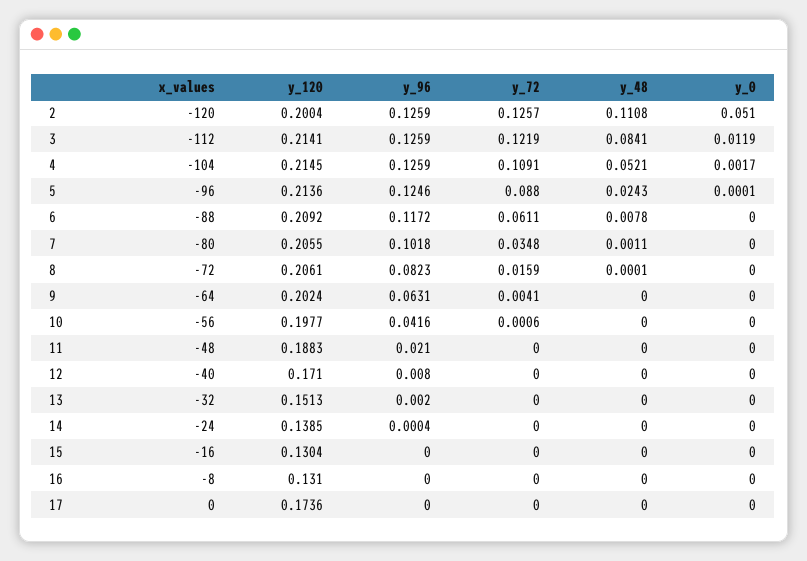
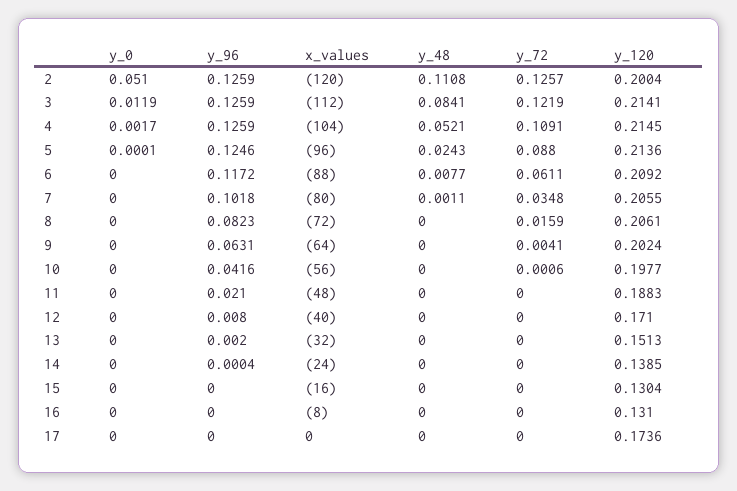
  {
    "x_values": {
      "2": -120,
      "3": -112,
      "4": -104,
      "5": -96,
      "6": -88,
      "7": -80,
      "8": -72,
      "9": -64,
      "10": -56,
      "11": -48,
      "12": -40,
      "13": -32,
      "14": -24,
      "15": -16,
      "16": -8,
      "17": 0
    },
    "y_120": {
      "2": 0.2004,
      "3": 0.2141,
      "4": 0.2145,
      "5": 0.2136,
      "6": 0.2092,
      "7": 0.2055,
      "8": 0.2061,
      "9": 0.2024,
      "10": 0.1977,
      "11": 0.1883,
      "12": 0.171,
      "13": 0.1513,
      "14": 0.1385,
      "15": 0.1304,
      "16": 0.131,
      "17": 0.1736
    },
    "y_96": {
      "2": 0.1259,
      "3": 0.1259,
      "4": 0.1259,
      "5": 0.1246,
      "6": 0.1172,
      "7": 0.1018,
      "8": 0.0823,
      "9": 0.0631,
      "10": 0.0416,
      "11": 0.021,
      "12": 0.008,
      "13": 0.002,
      "14": 0.0004,
      "15": 0,
      "16": 0,
      "17": 0
    },
    "y_72": {
      "2": 0.1257,
      "3": 0.1219,
      "4": 0.1091,
      "5": 0.088,
      "6": 0.0611,
      "7": 0.0348,
      "8": 0.0159,
      "9": 0.0041,
      "10": 0.0006,
      "11": 0,
      "12": 0,
      "13": 0,
      "14": 0,
      "15": 0,
      "16": 0,
      "17": 0
    },
    "y_48": {
      "2": 0.1108,
      "3": 0.0841,
      "4": 0.0521,
      "5": 0.0243,
-     "6": 0.0078,
+     "6": 0.0077,
      "7": 0.0011,
-     "8": 0.0001,
+     "8": 0,
      "9": 0,
      "10": 0,
      "11": 0,
      "12": 0,
      "13": 0,
      "14": 0,
      "15": 0,
      "16": 0,
      "17": 0
    },
    "y_0": {
      "2": 0.051,
      "3": 0.0119,
      "4": 0.0017,
      "5": 0.0001,
      "6": 0,
      "7": 0,
      "8": 0,
      "9": 0,
      "10": 0,
      "11": 0,
      "12": 0,
      "13": 0,
      "14": 0,
      "15": 0,
      "16": 0,
      "17": 0
    }
  }

